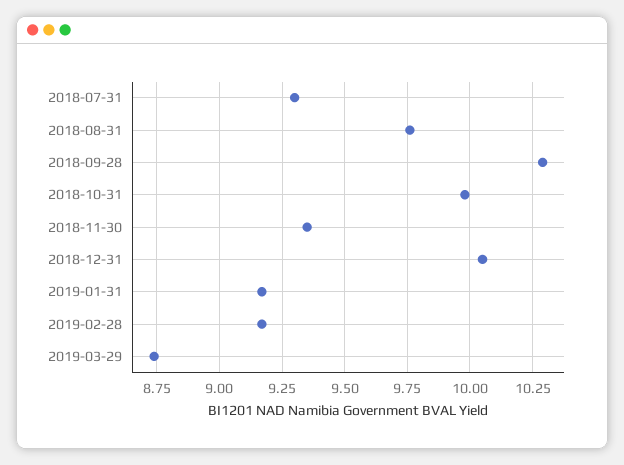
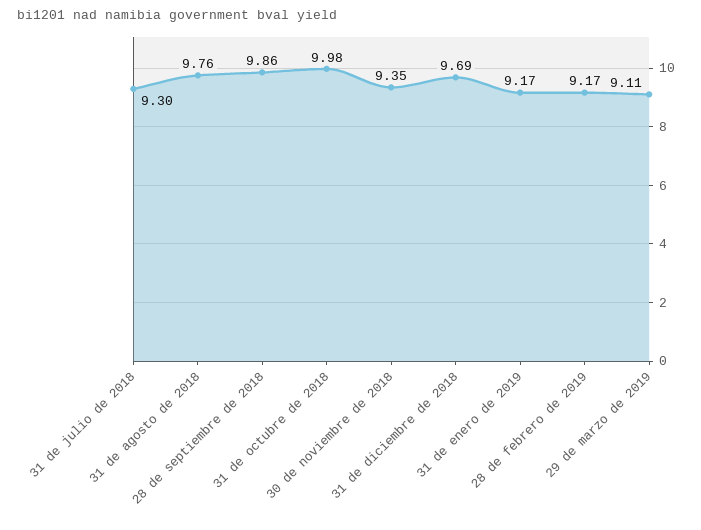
  {
    "2018-07-31": 9.3,
    "2018-08-31": 9.76,
-   "2018-09-28": 10.3,
+   "2018-09-28": 9.86,
    "2018-10-31": 9.98,
    "2018-11-30": 9.35,
-   "2018-12-31": 10.05,
+   "2018-12-31": 9.69,
    "2019-01-31": 9.17,
    "2019-02-28": 9.17,
-   "2019-03-29": 8.75
+   "2019-03-29": 9.11
  }

